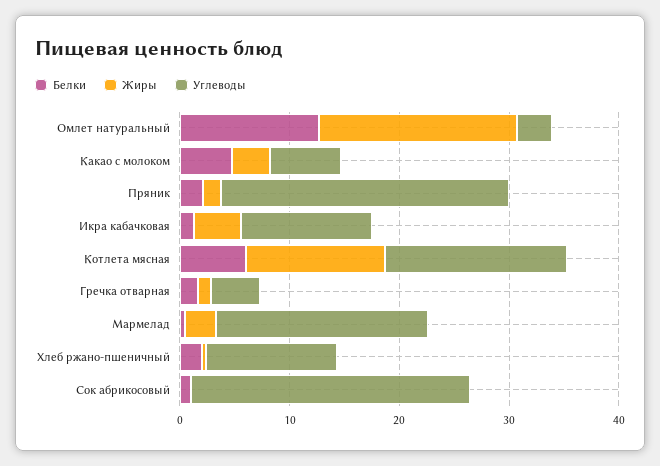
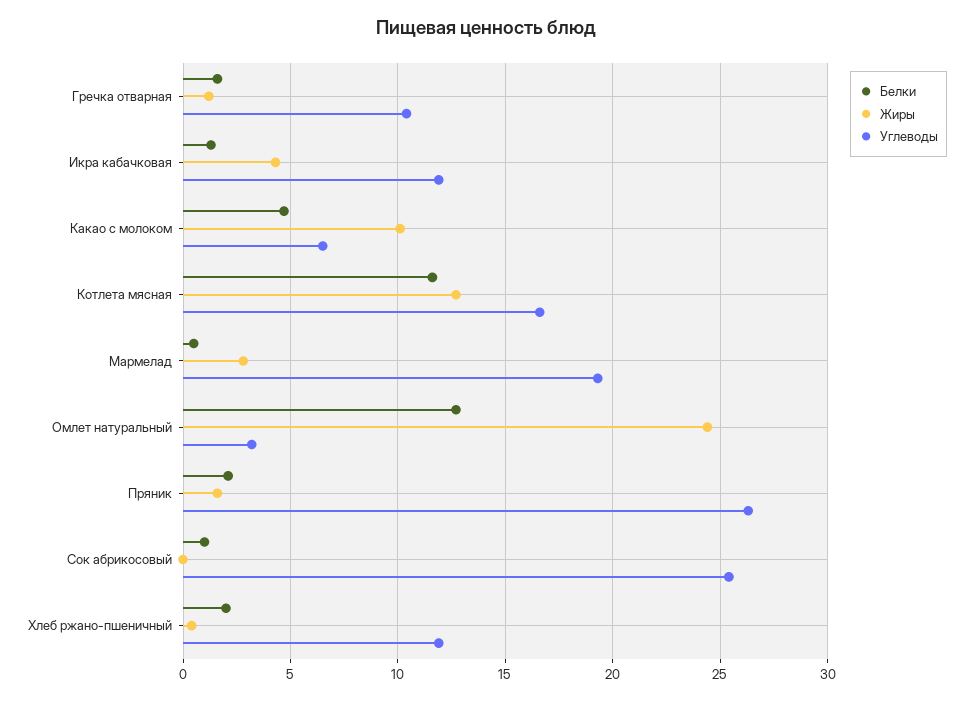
  {
    "Белки": {
      "Омлет натуральный": 12.5,
      "Какао с молоком": 4.5,
      "Пряник": 2,
      "Икра кабачковая": 1.5,
-     "Котлета мясная": 6,
+     "Котлета мясная": 11.5,
      "Гречка отварная": 1.5,
      "Мармелад": 0.5,
      "Хлеб ржано-пшеничный": 2,
      "Сок абрикосовый": 1
    },
    "Жиры": {
-     "Омлет натуральный": 18,
+     "Омлет натуральный": 24.5,
-     "Какао с молоком": 4,
+     "Какао с молоком": 10,
      "Пряник": 1.5,
      "Икра кабачковая": 4.5,
      "Котлета мясная": 12.5,
      "Гречка отварная": 1,
      "Мармелад": 3,
      "Хлеб ржано-пшеничный": 0.5,
      "Сок абрикосовый": 0
    },
    "Углеводы": {
      "Омлет натуральный": 3,
      "Какао с молоком": 6.5,
      "Пряник": 26.5,
      "Икра кабачковая": 12,
      "Котлета мясная": 16.5,
-     "Гречка отварная": 4,
+     "Гречка отварная": 10.5,
      "Мармелад": 19.5,
      "Хлеб ржано-пшеничный": 12,
      "Сок абрикосовый": 25.5
    }
  }

